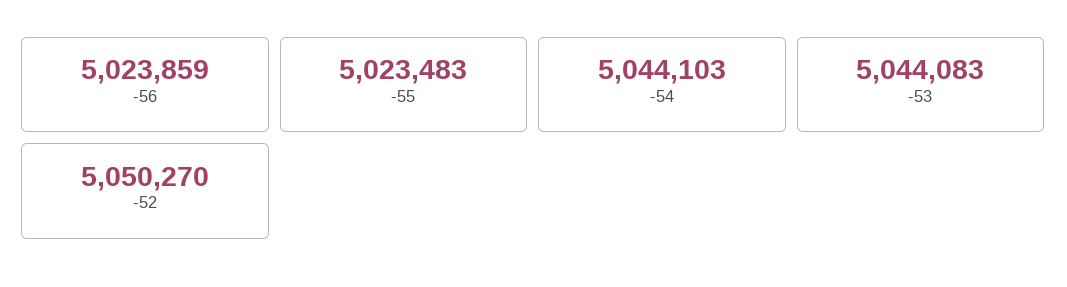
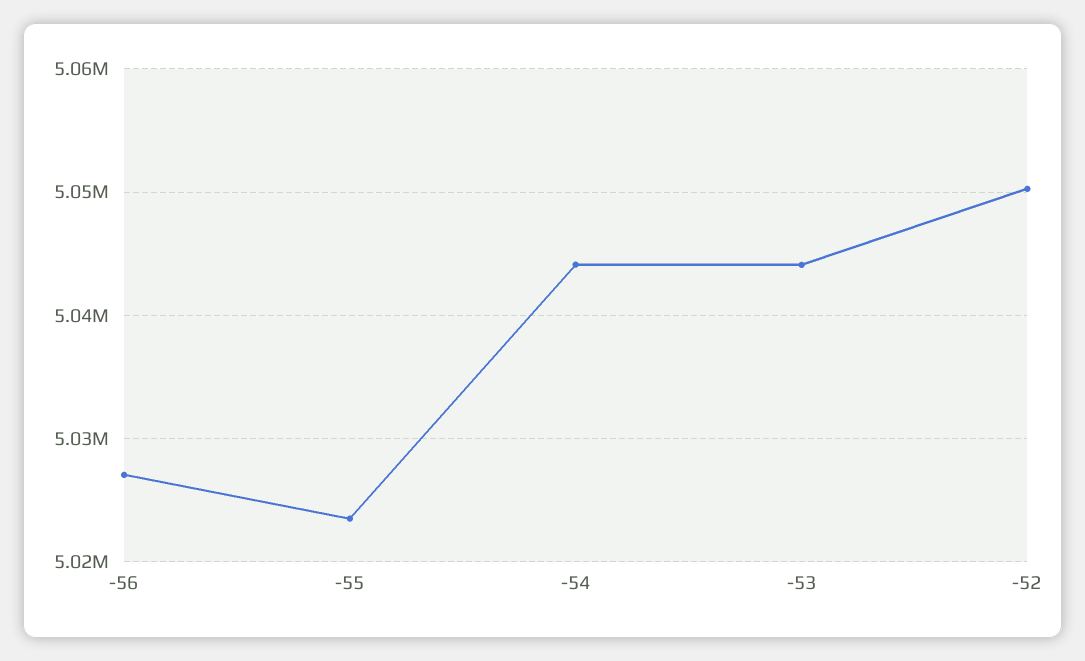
  {
-   "-56": 5023859,
+   "-56": 5027000,
    "-55": 5023483,
    "-54": 5044103,
    "-53": 5044083,
    "-52": 5050270
  }

